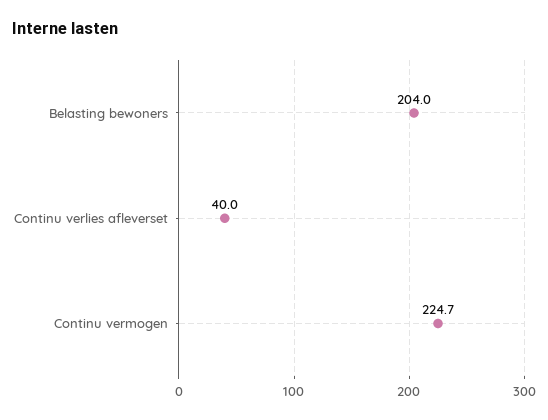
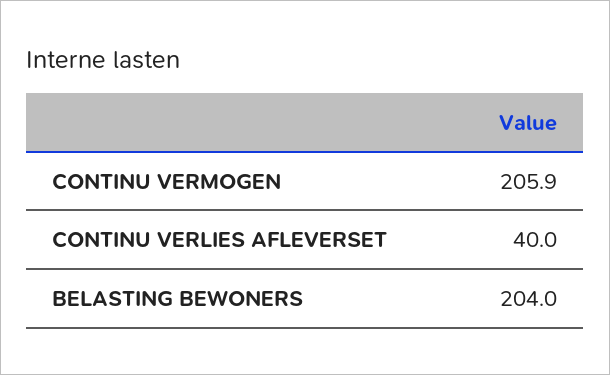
  {
    "Belasting bewoners": 204,
    "Continu verlies afleverset": 40,
-   "Continu vermogen": 224.7
+   "Continu vermogen": 205.9
  }

